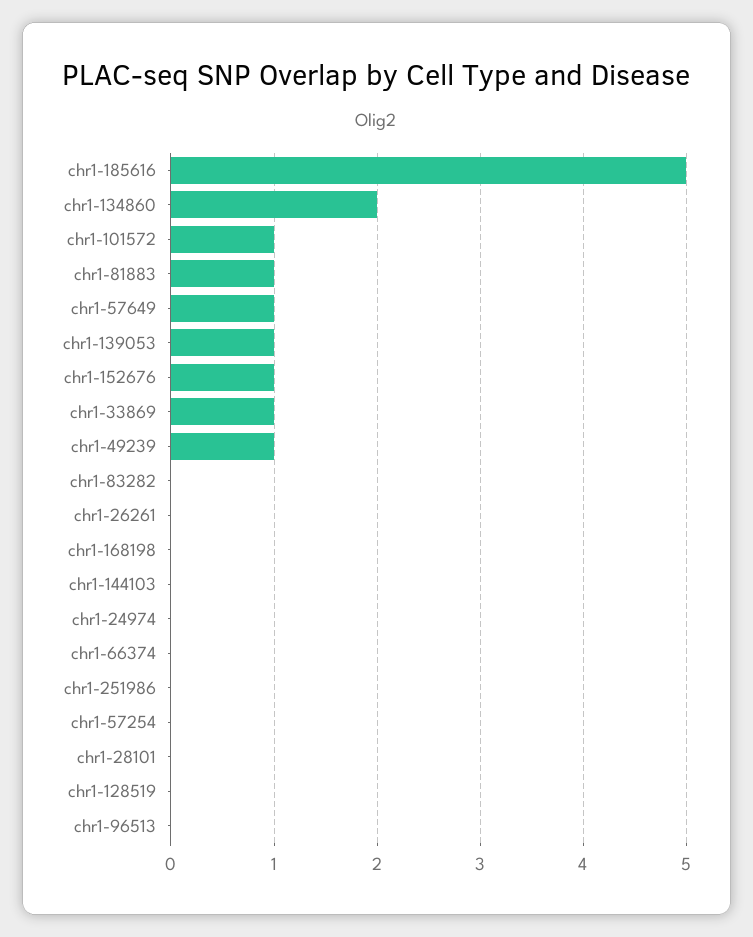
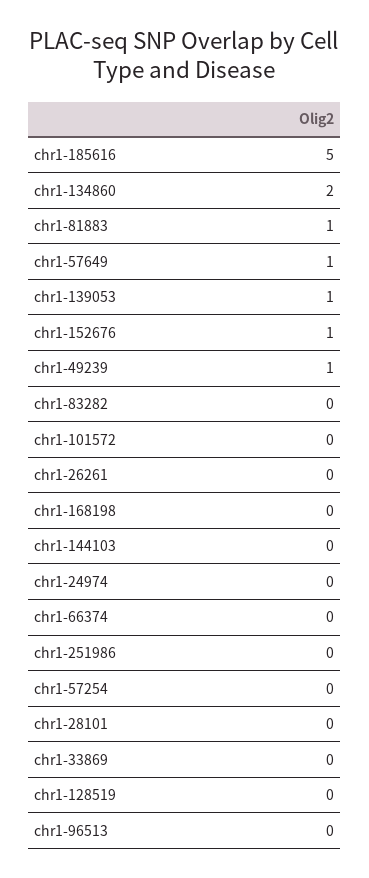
  {
    "chr1-185616": 5,
    "chr1-134860": 2,
-   "chr1-101572": 1,
+   "chr1-101572": 0,
    "chr1-81883": 1,
    "chr1-57649": 1,
    "chr1-139053": 1,
    "chr1-152676": 1,
-   "chr1-33869": 1,
+   "chr1-33869": 0,
    "chr1-49239": 1,
    "chr1-83282": 0,
    "chr1-26261": 0,
    "chr1-168198": 0,
    "chr1-144103": 0,
    "chr1-24974": 0,
    "chr1-66374": 0,
    "chr1-251986": 0,
    "chr1-57254": 0,
    "chr1-28101": 0,
    "chr1-128519": 0,
    "chr1-96513": 0
  }

